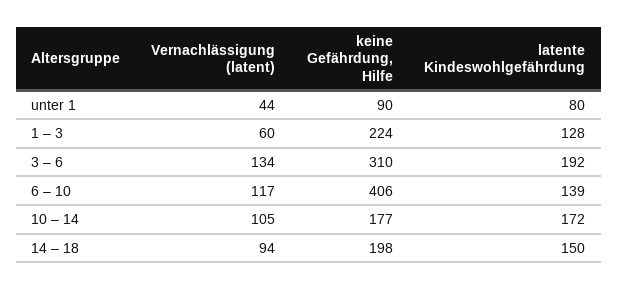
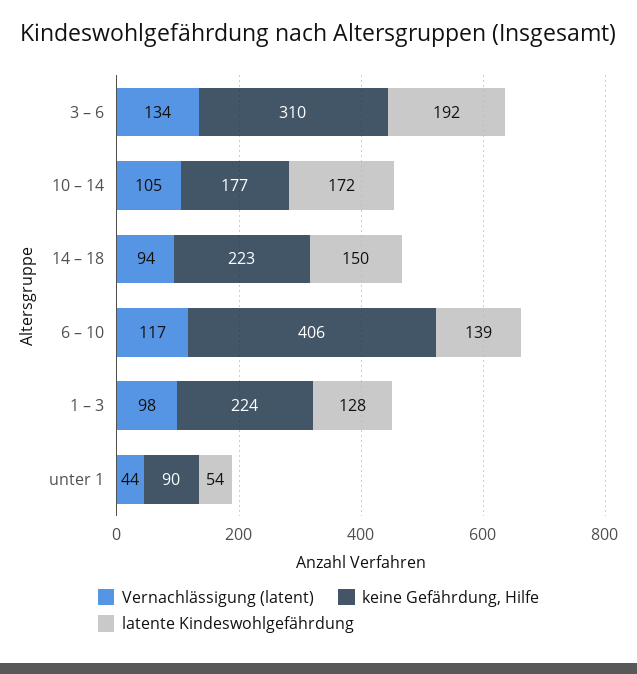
  {
    "Vernachlässigung (latent)": {
      "unter 1": 44,
-     "1 – 3": 60,
+     "1 – 3": 98,
      "3 – 6": 134,
      "6 – 10": 117,
      "10 – 14": 105,
      "14 – 18": 94
    },
    "keine Gefährdung, Hilfe": {
      "unter 1": 90,
      "1 – 3": 224,
      "3 – 6": 310,
      "6 – 10": 406,
      "10 – 14": 177,
-     "14 – 18": 198
+     "14 – 18": 223
    },
    "latente Kindeswohlgefährdung": {
-     "unter 1": 80,
+     "unter 1": 54,
      "1 – 3": 128,
      "3 – 6": 192,
      "6 – 10": 139,
      "10 – 14": 172,
      "14 – 18": 150
    }
  }

